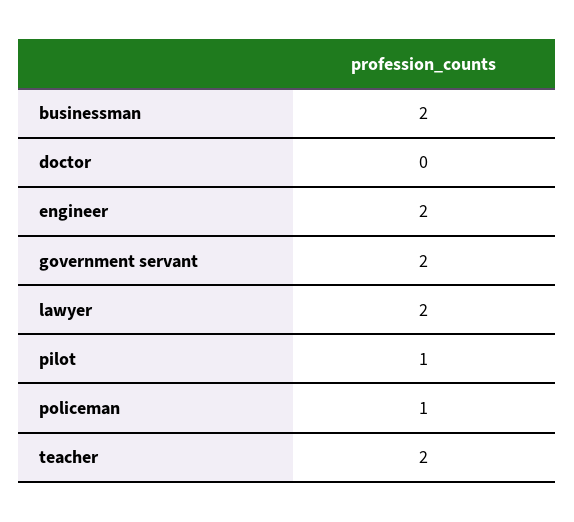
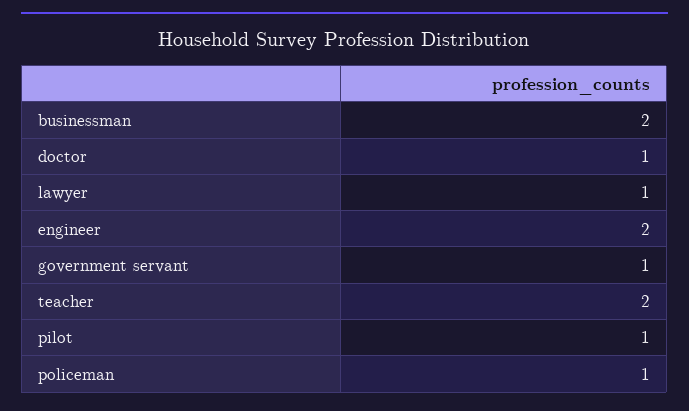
  {
    "businessman": 2,
-   "doctor": 0,
+   "doctor": 1,
    "engineer": 2,
-   "government servant": 2,
+   "government servant": 1,
-   "lawyer": 2,
+   "lawyer": 1,
    "pilot": 1,
    "policeman": 1,
    "teacher": 2
  }

